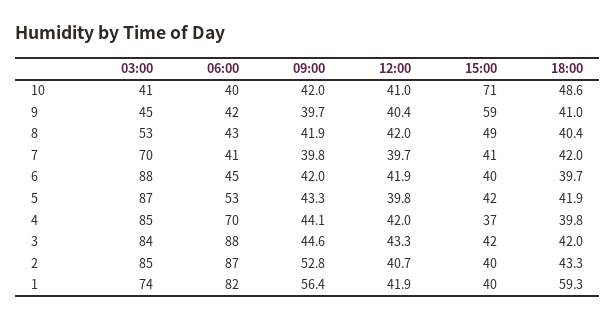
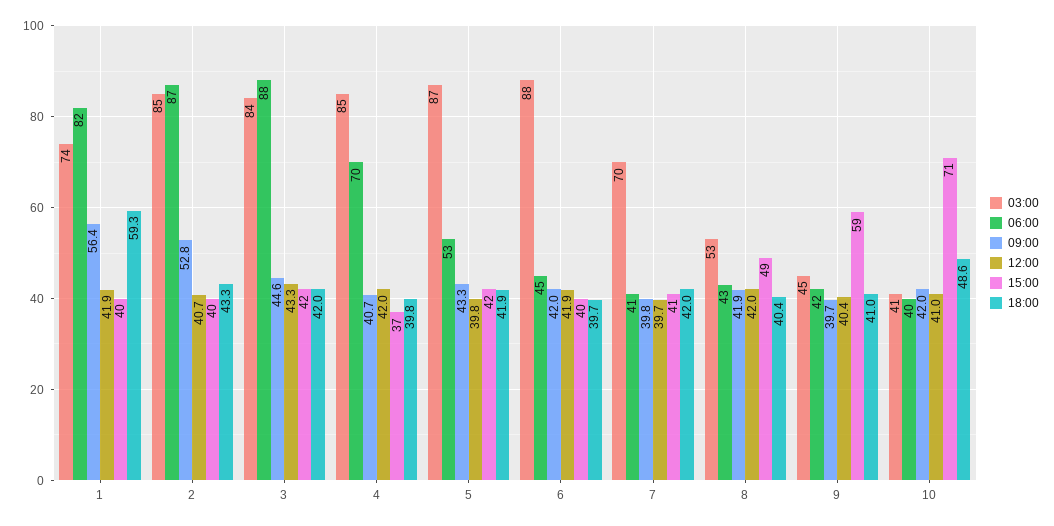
  {
    "03:00": {
      "10": 41,
      "9": 45,
      "8": 53,
      "7": 70,
      "6": 88,
      "5": 87,
      "4": 85,
      "3": 84,
      "2": 85,
      "1": 74
    },
    "06:00": {
      "10": 40,
      "9": 42,
      "8": 43,
      "7": 41,
      "6": 45,
      "5": 53,
      "4": 70,
      "3": 88,
      "2": 87,
      "1": 82
    },
    "09:00": {
      "10": 42,
      "9": 39.7,
      "8": 41.9,
      "7": 39.8,
      "6": 42,
      "5": 43.3,
-     "4": 44.1,
+     "4": 40.7,
      "3": 44.6,
      "2": 52.8,
      "1": 56.4
    },
    "12:00": {
      "10": 41,
      "9": 40.4,
      "8": 42,
      "7": 39.7,
      "6": 41.9,
      "5": 39.8,
      "4": 42,
      "3": 43.3,
      "2": 40.7,
      "1": 41.9
    },
    "15:00": {
      "10": 71,
      "9": 59,
      "8": 49,
      "7": 41,
      "6": 40,
      "5": 42,
      "4": 37,
      "3": 42,
      "2": 40,
      "1": 40
    },
    "18:00": {
      "10": 48.6,
      "9": 41,
      "8": 40.4,
      "7": 42,
      "6": 39.7,
      "5": 41.9,
      "4": 39.8,
      "3": 42,
      "2": 43.3,
      "1": 59.3
    }
  }

